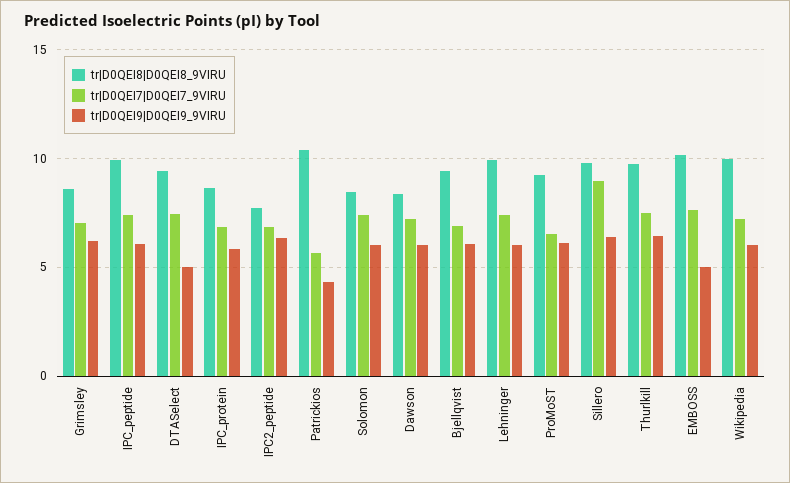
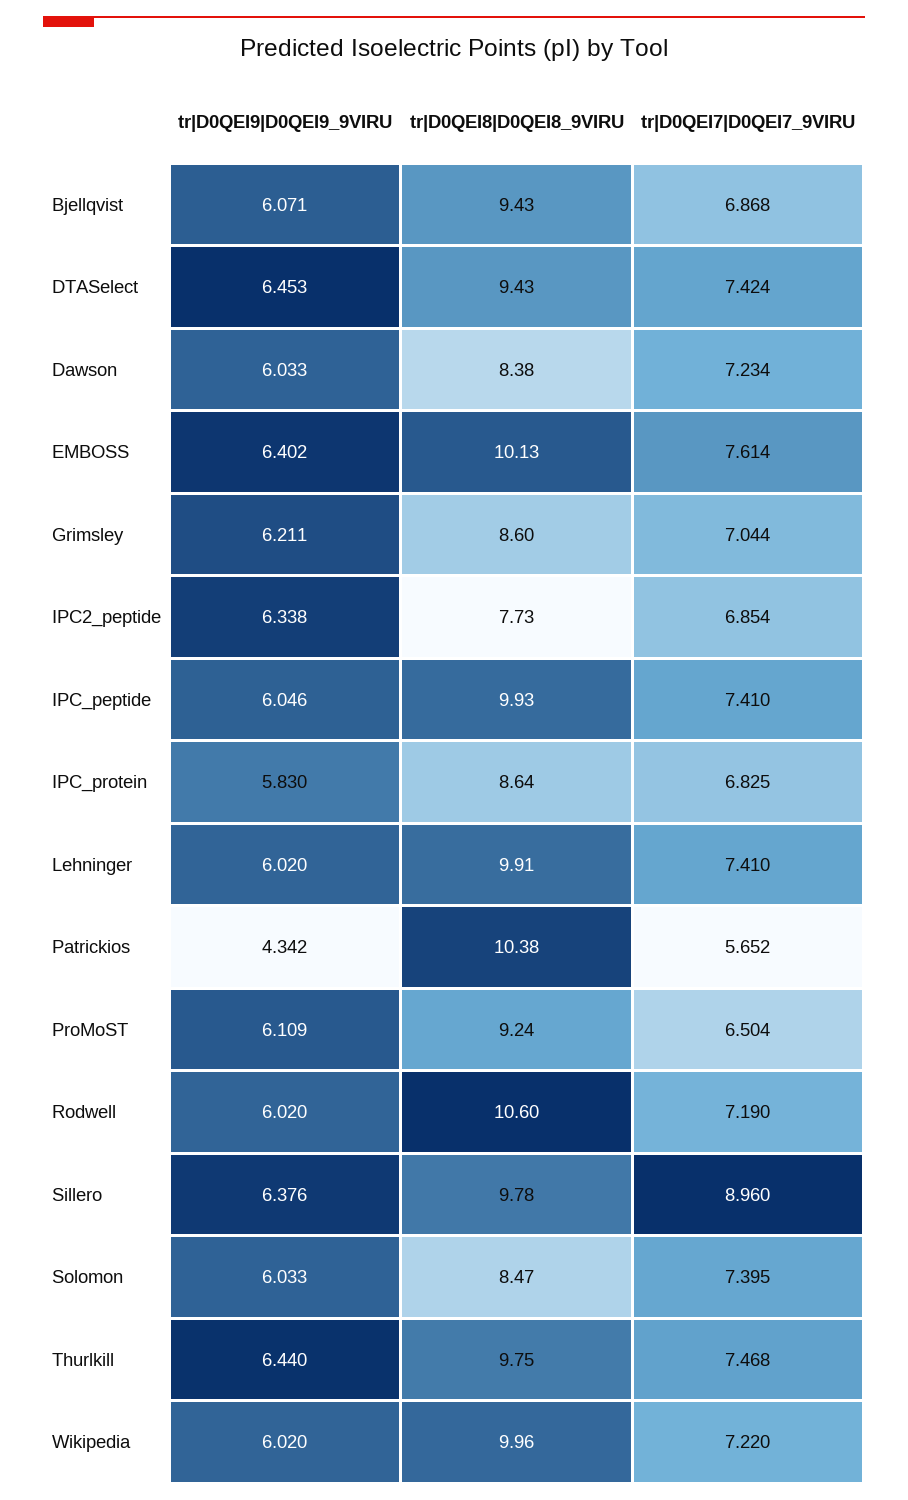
  {
    "tr|D0QEI8|D0QEI8_9VIRU": {
      "Grimsley": 8.6,
      "IPC_peptide": 9.93,
      "DTASelect": 9.43,
      "IPC_protein": 8.64,
      "IPC2_peptide": 7.73,
      "Patrickios": 10.38,
      "Solomon": 8.47,
      "Dawson": 8.38,
      "Bjellqvist": 9.43,
      "Lehninger": 9.91,
      "ProMoST": 9.24,
      "Sillero": 9.78,
      "Thurlkill": 9.75,
      "EMBOSS": 10.13,
-     "Wikipedia": 9.96
+     "Wikipedia": 9.96,
+     "Rodwell": 10.6
    },
    "tr|D0QEI7|D0QEI7_9VIRU": {
      "Grimsley": 7.044,
      "IPC_peptide": 7.41,
      "DTASelect": 7.424,
      "IPC_protein": 6.825,
      "IPC2_peptide": 6.854,
      "Patrickios": 5.652,
      "Solomon": 7.395,
      "Dawson": 7.234,
      "Bjellqvist": 6.868,
      "Lehninger": 7.41,
      "ProMoST": 6.504,
      "Sillero": 8.96,
      "Thurlkill": 7.468,
      "EMBOSS": 7.614,
-     "Wikipedia": 7.22
+     "Wikipedia": 7.22,
+     "Rodwell": 7.19
    },
    "tr|D0QEI9|D0QEI9_9VIRU": {
      "Grimsley": 6.211,
      "IPC_peptide": 6.046,
-     "DTASelect": 5,
+     "DTASelect": 6.453,
      "IPC_protein": 5.83,
      "IPC2_peptide": 6.338,
      "Patrickios": 4.342,
      "Solomon": 6.033,
      "Dawson": 6.033,
      "Bjellqvist": 6.071,
      "Lehninger": 6.02,
      "ProMoST": 6.109,
      "Sillero": 6.376,
      "Thurlkill": 6.44,
-     "EMBOSS": 5,
+     "EMBOSS": 6.402,
-     "Wikipedia": 6.02
+     "Wikipedia": 6.02,
+     "Rodwell": 6.02
    }
  }

